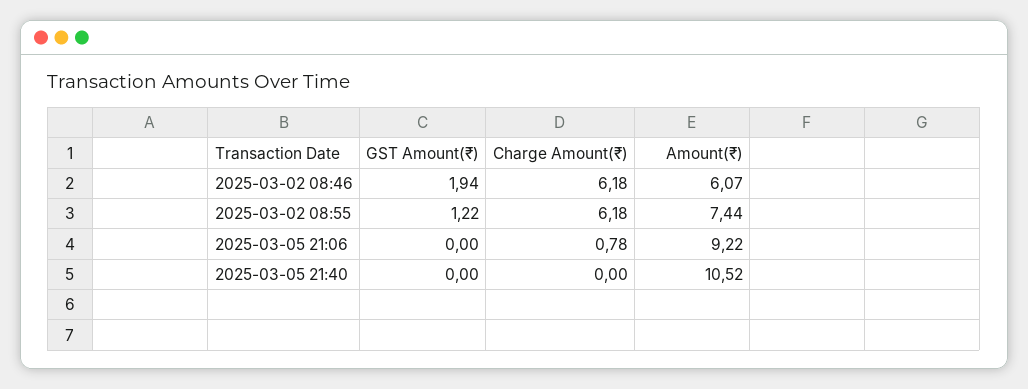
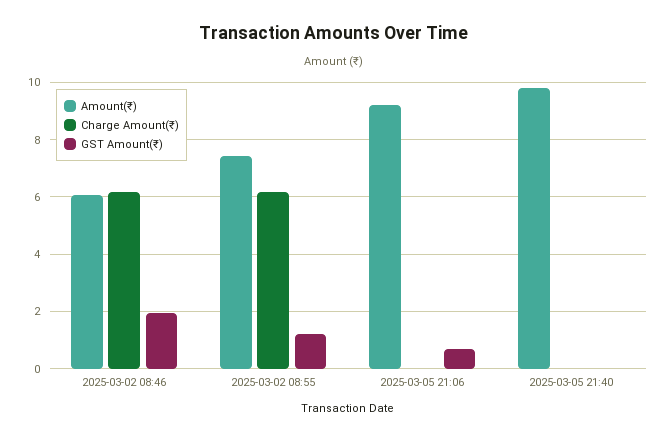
  {
    "GST Amount(₹)": {
      "2025-03-02 08:46": 1.94,
      "2025-03-02 08:55": 1.22,
-     "2025-03-05 21:06": 0,
+     "2025-03-05 21:06": 0.75,
      "2025-03-05 21:40": 0
    },
    "Charge Amount(₹)": {
      "2025-03-02 08:46": 6.18,
      "2025-03-02 08:55": 6.18,
-     "2025-03-05 21:06": 0.78,
+     "2025-03-05 21:06": 0,
      "2025-03-05 21:40": 0
    },
    "Amount(₹)": {
      "2025-03-02 08:46": 6.07,
      "2025-03-02 08:55": 7.44,
      "2025-03-05 21:06": 9.22,
-     "2025-03-05 21:40": 10.52
+     "2025-03-05 21:40": 9.75
    }
  }

